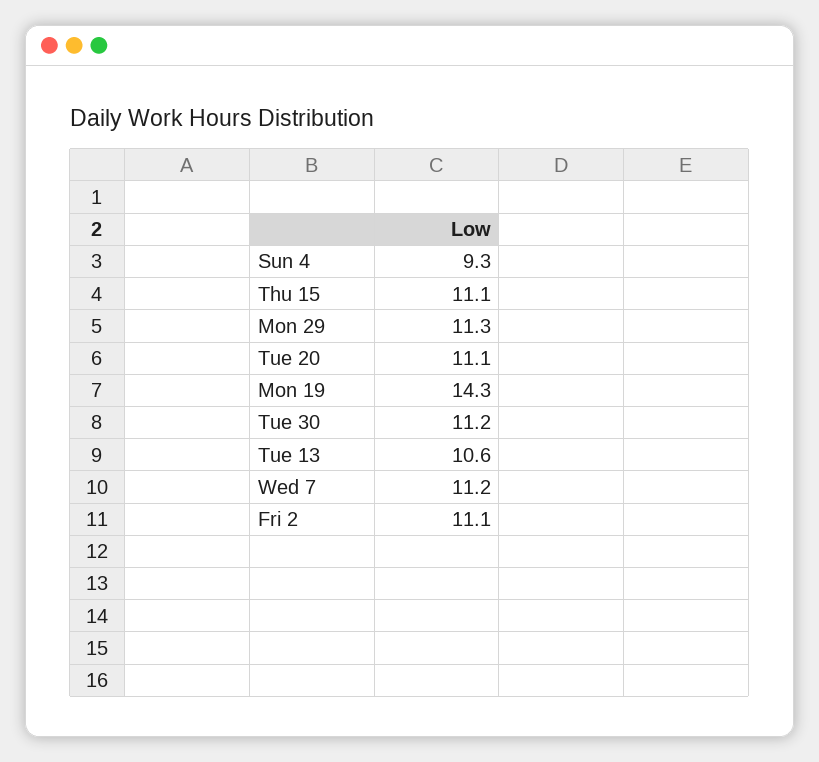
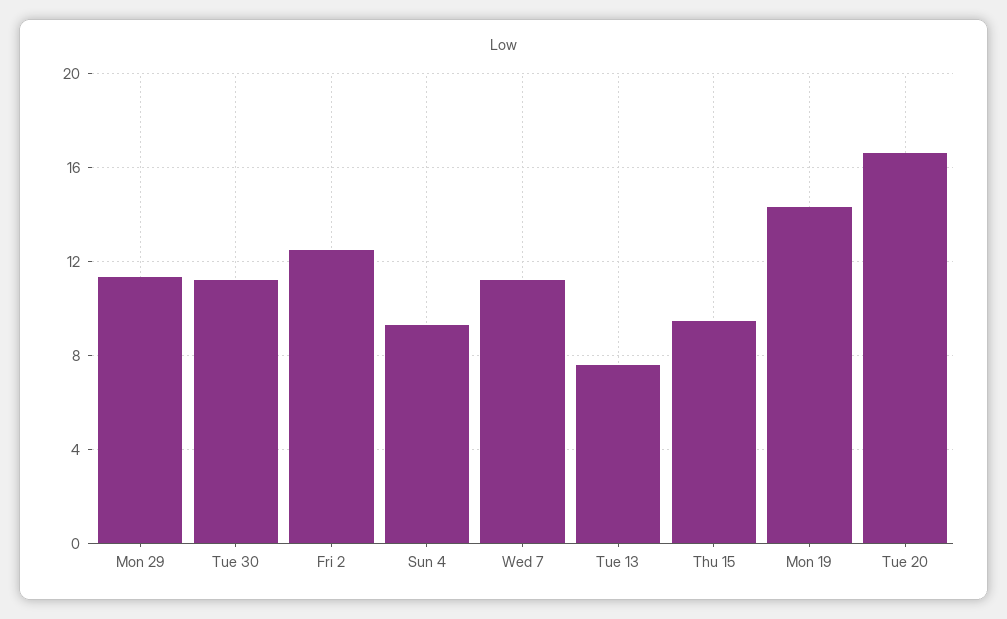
  {
    "Sun 4": 9.3,
-   "Thu 15": 11.1,
+   "Thu 15": 9.5,
    "Mon 29": 11.3,
-   "Tue 20": 11.1,
+   "Tue 20": 16.5,
    "Mon 19": 14.3,
    "Tue 30": 11.2,
-   "Tue 13": 10.6,
+   "Tue 13": 7.5,
    "Wed 7": 11.2,
-   "Fri 2": 11.1
+   "Fri 2": 12.5
  }

